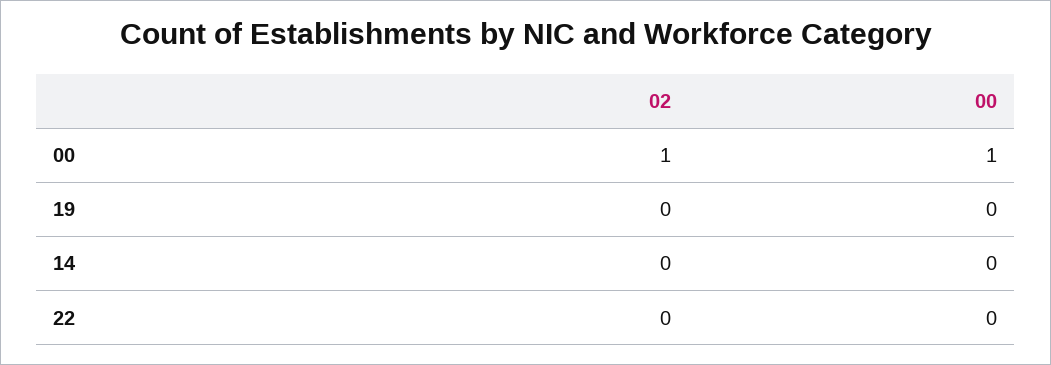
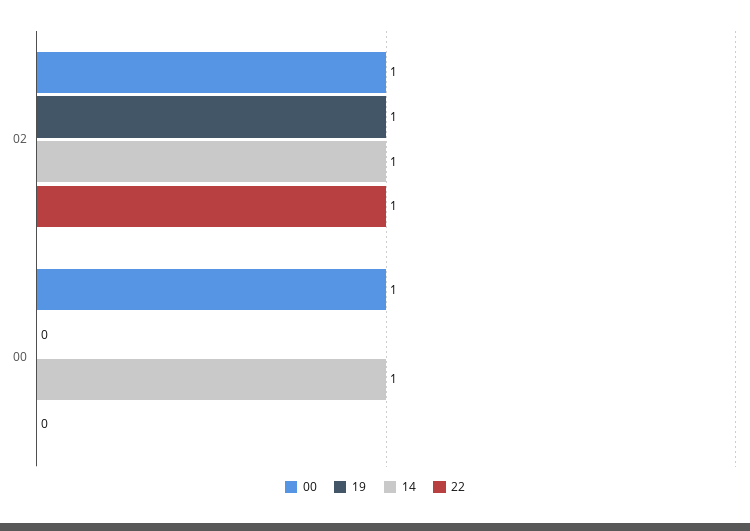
  {
    "00": {
      "02": 1,
      "00": 1
    },
    "19": {
-     "02": 0,
+     "02": 1,
      "00": 0
    },
    "14": {
-     "02": 0,
+     "02": 1,
-     "00": 0
+     "00": 1
    },
    "22": {
-     "02": 0,
+     "02": 1,
      "00": 0
    }
  }

